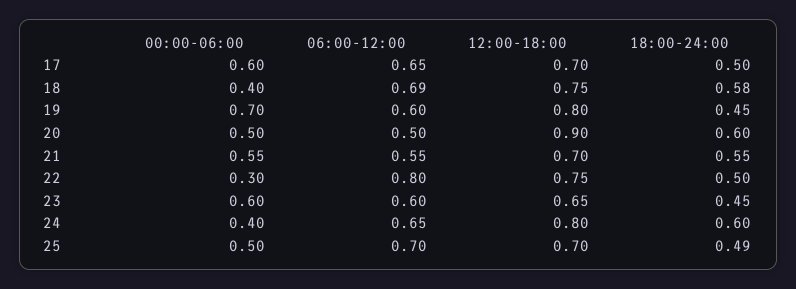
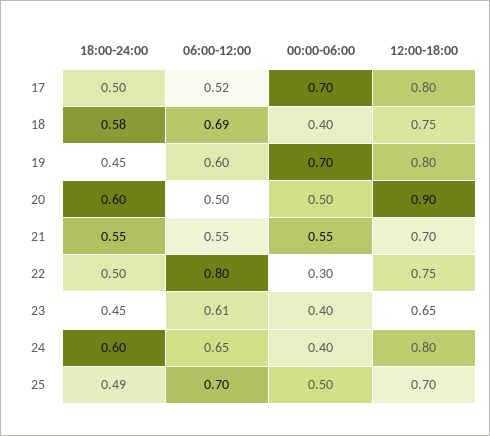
  {
    "00:00-06:00": {
-     "17": 0.6,
+     "17": 0.7,
      "18": 0.4,
      "19": 0.7,
      "20": 0.5,
      "21": 0.55,
      "22": 0.3,
-     "23": 0.6,
+     "23": 0.4,
      "24": 0.4,
      "25": 0.5
    },
    "06:00-12:00": {
-     "17": 0.65,
+     "17": 0.52,
      "18": 0.69,
      "19": 0.6,
      "20": 0.5,
      "21": 0.55,
      "22": 0.8,
-     "23": 0.6,
+     "23": 0.61,
      "24": 0.65,
      "25": 0.7
    },
    "12:00-18:00": {
-     "17": 0.7,
+     "17": 0.8,
      "18": 0.75,
      "19": 0.8,
      "20": 0.9,
      "21": 0.7,
      "22": 0.75,
      "23": 0.65,
      "24": 0.8,
      "25": 0.7
    },
    "18:00-24:00": {
      "17": 0.5,
      "18": 0.58,
      "19": 0.45,
      "20": 0.6,
      "21": 0.55,
      "22": 0.5,
      "23": 0.45,
      "24": 0.6,
      "25": 0.49
    }
  }

